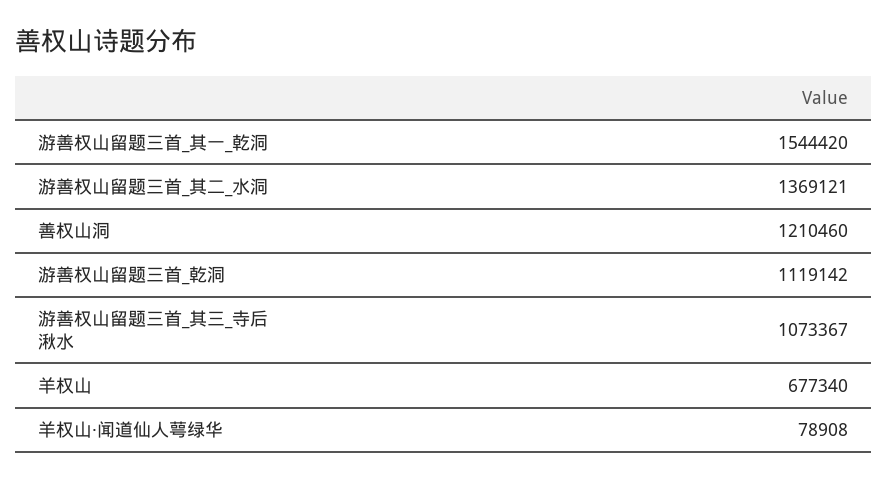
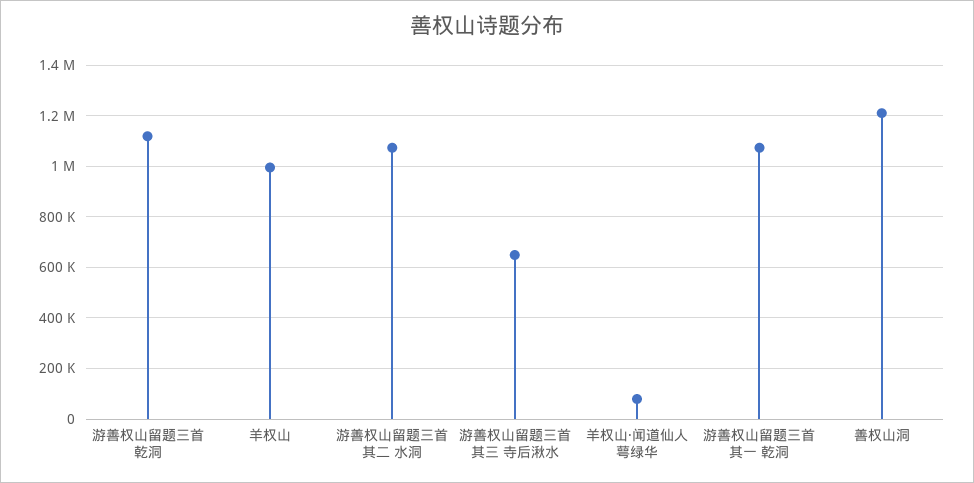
  {
-   "游善权山留题三首_其一_乾洞": 1544420,
+   "游善权山留题三首_其一_乾洞": 1075000,
-   "游善权山留题三首_其二_水洞": 1369121,
+   "游善权山留题三首_其二_水洞": 1075000,
    "善权山洞": 1210460,
    "游善权山留题三首_乾洞": 1119142,
-   "游善权山留题三首_其三_寺后湫水": 1073367,
+   "游善权山留题三首_其三_寺后湫水": 650000,
-   "羊权山": 677340,
+   "羊权山": 1000000,
    "羊权山·闻道仙人萼绿华": 78908
  }

